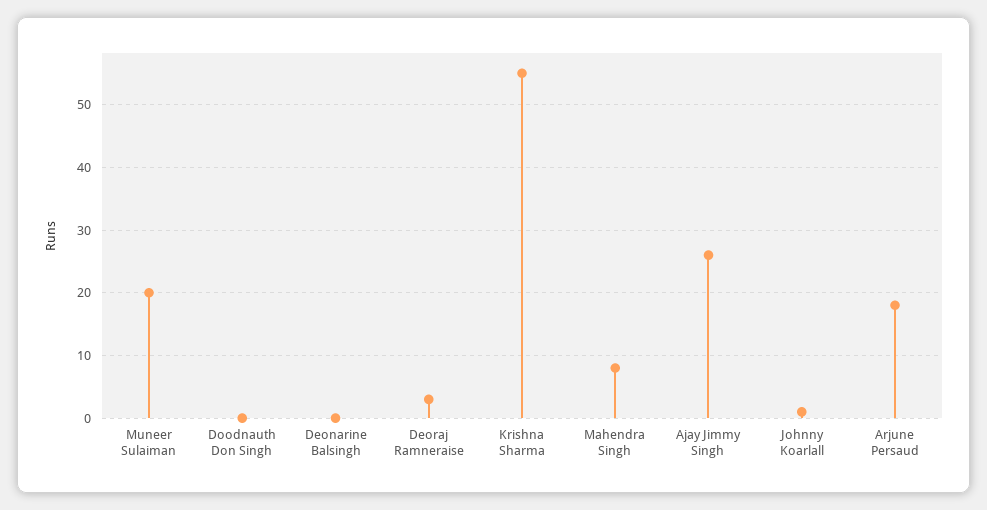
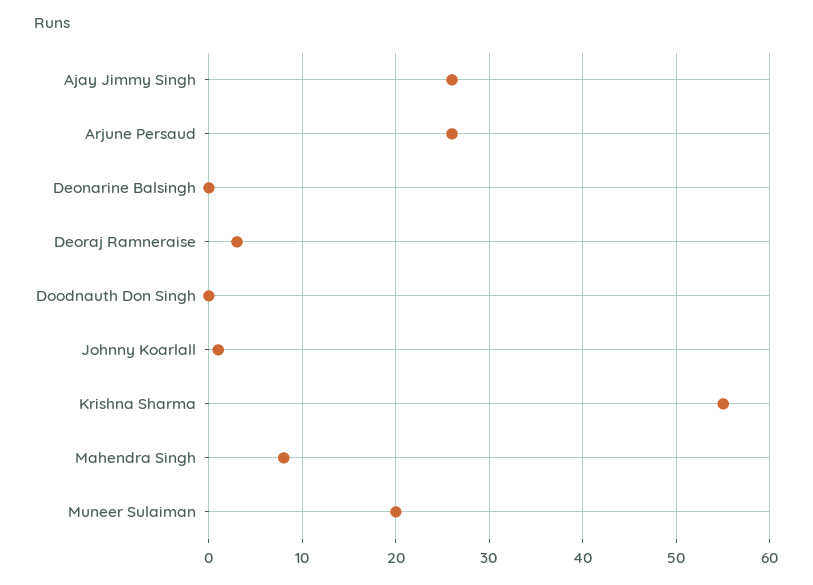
  {
    "Muneer Sulaiman": 20,
    "Doodnauth Don Singh": 0,
    "Deonarine Balsingh": 0,
    "Deoraj Ramneraise": 3,
    "Krishna Sharma": 55,
    "Mahendra Singh": 8,
    "Ajay Jimmy Singh": 26,
    "Johnny Koarlall": 1,
-   "Arjune Persaud": 18
+   "Arjune Persaud": 26
  }

